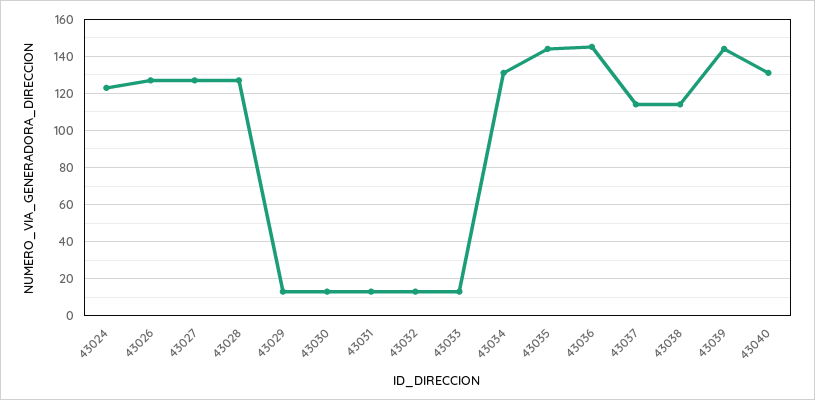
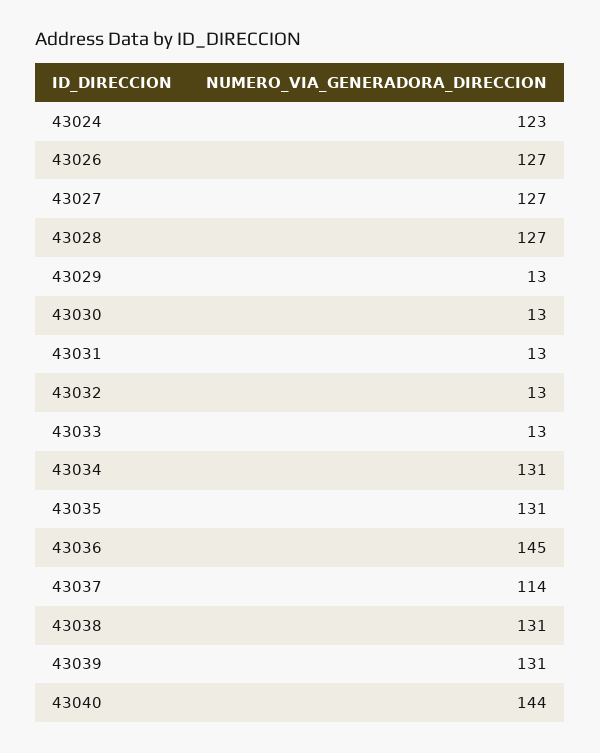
  {
    "43024": 123,
    "43026": 127,
    "43027": 127,
    "43028": 127,
    "43029": 13,
    "43030": 13,
    "43031": 13,
    "43032": 13,
    "43033": 13,
    "43034": 131,
-   "43035": 145,
+   "43035": 131,
    "43036": 145,
    "43037": 114,
-   "43038": 115,
+   "43038": 131,
-   "43039": 145,
+   "43039": 131,
-   "43040": 130
+   "43040": 144
  }

